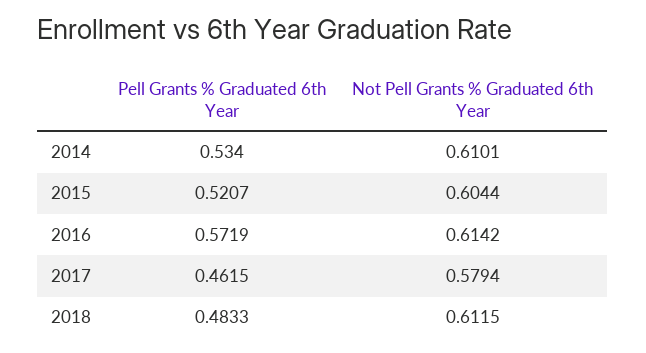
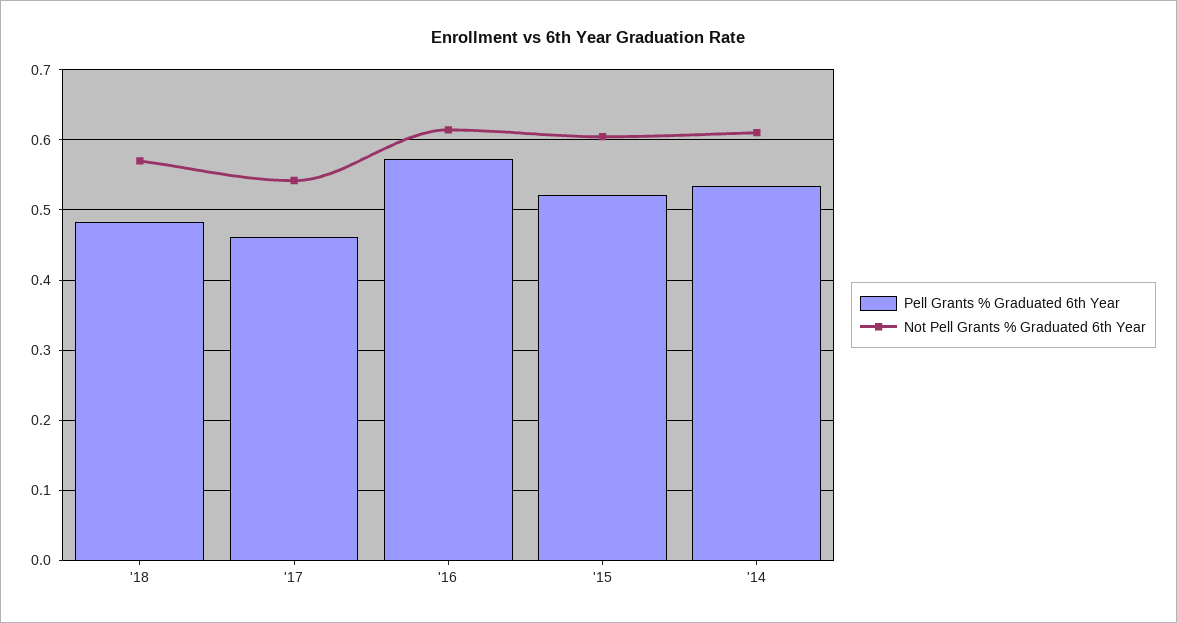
  {
    "Pell Grants % Graduated 6th Year": {
      "2014": 0.534,
      "2015": 0.5207,
      "2016": 0.5719,
      "2017": 0.4615,
      "2018": 0.4833
    },
    "Not Pell Grants % Graduated 6th Year": {
      "2014": 0.6101,
      "2015": 0.6044,
      "2016": 0.6142,
-     "2017": 0.5794,
+     "2017": 0.54,
-     "2018": 0.6115
+     "2018": 0.57
    }
  }

